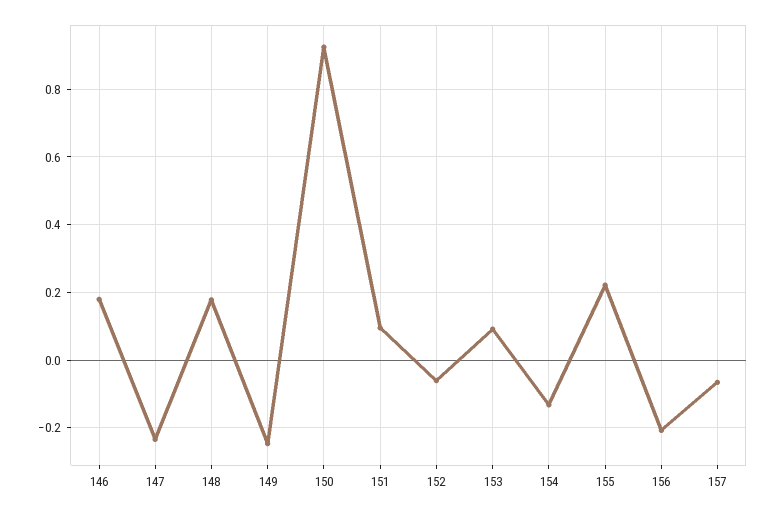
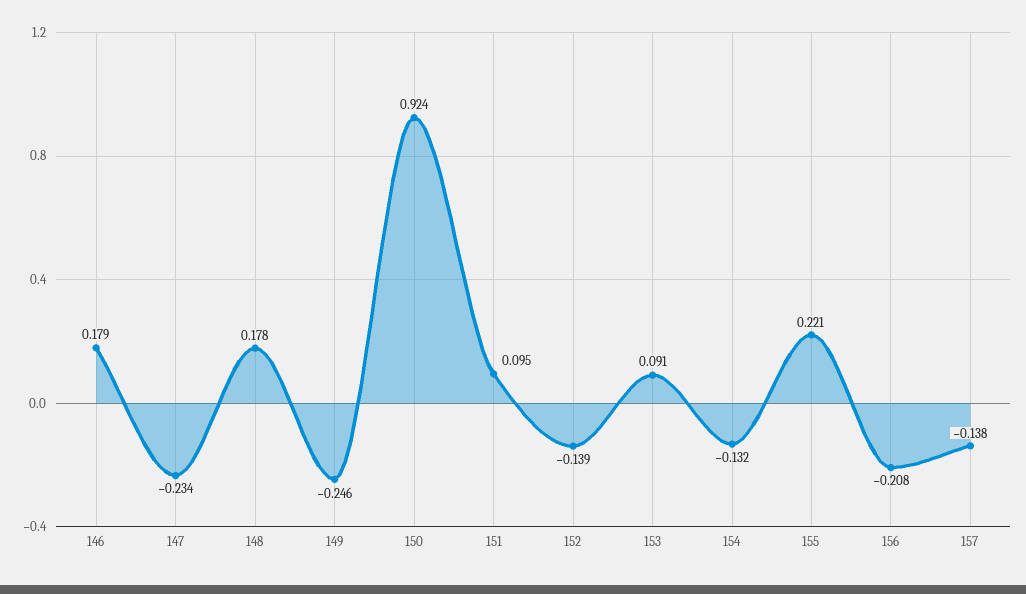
  {
    "146": 0.179,
    "147": -0.234,
    "148": 0.178,
    "149": -0.246,
    "150": 0.924,
    "151": 0.095,
-   "152": -0.06,
+   "152": -0.139,
    "153": 0.091,
    "154": -0.132,
    "155": 0.221,
    "156": -0.208,
-   "157": -0.06
+   "157": -0.138
  }

